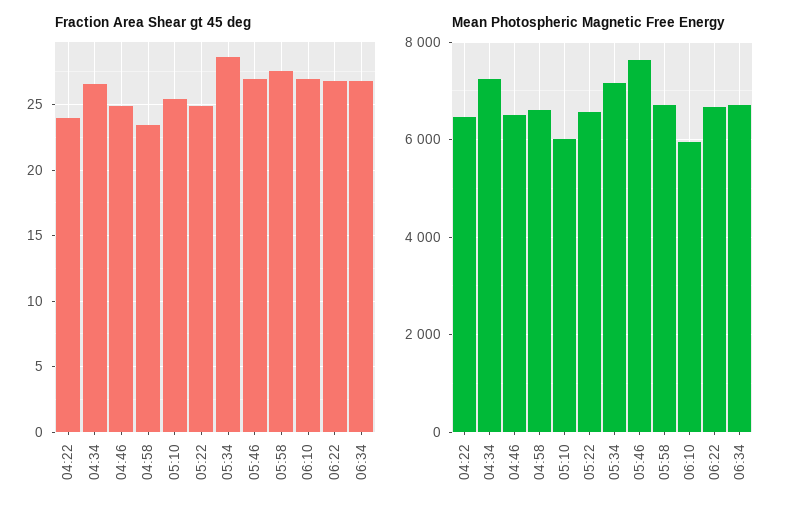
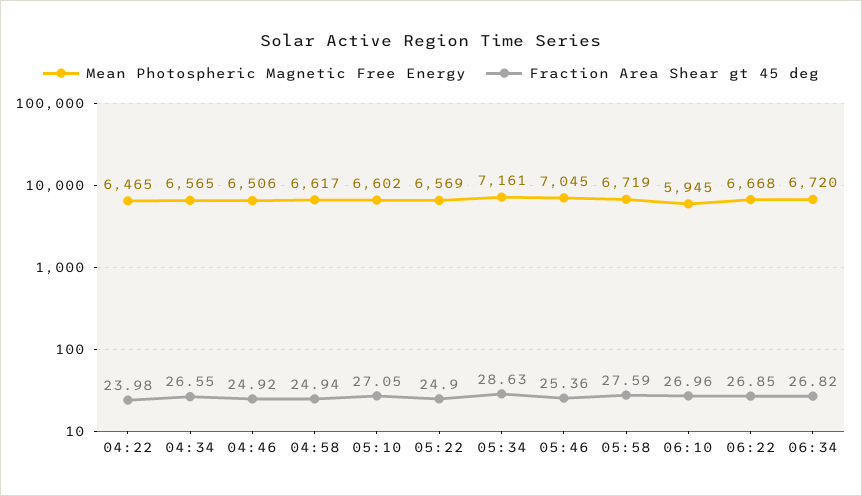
  {
    "Fraction Area Shear gt 45 deg": {
      "04:22": 23.98,
      "04:34": 26.55,
      "04:46": 24.92,
-     "04:58": 23.5,
+     "04:58": 24.94,
-     "05:10": 25.5,
+     "05:10": 27.05,
      "05:22": 24.9,
      "05:34": 28.63,
-     "05:46": 27,
+     "05:46": 25.36,
      "05:58": 27.59,
      "06:10": 26.96,
      "06:22": 26.85,
      "06:34": 26.82
    },
    "Mean Photospheric Magnetic Free Energy": {
      "04:22": 6465,
-     "04:34": 7200,
+     "04:34": 6565,
      "04:46": 6506,
      "04:58": 6617,
-     "05:10": 6000,
+     "05:10": 6602,
      "05:22": 6569,
      "05:34": 7161,
-     "05:46": 7600,
+     "05:46": 7045,
      "05:58": 6719,
      "06:10": 5945,
      "06:22": 6668,
      "06:34": 6720
    }
  }

